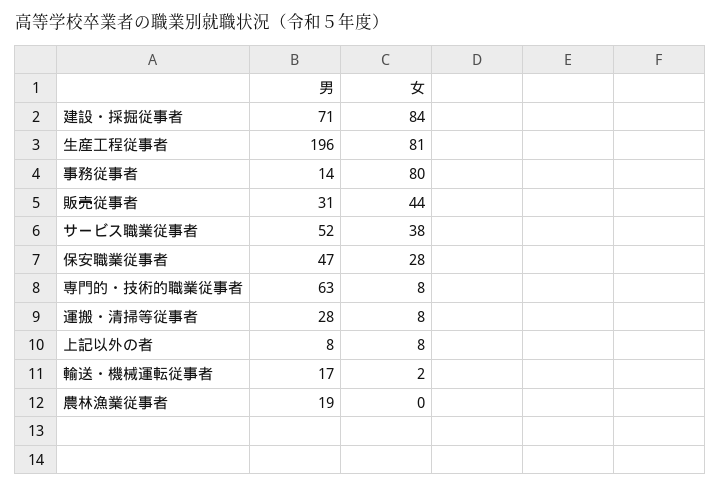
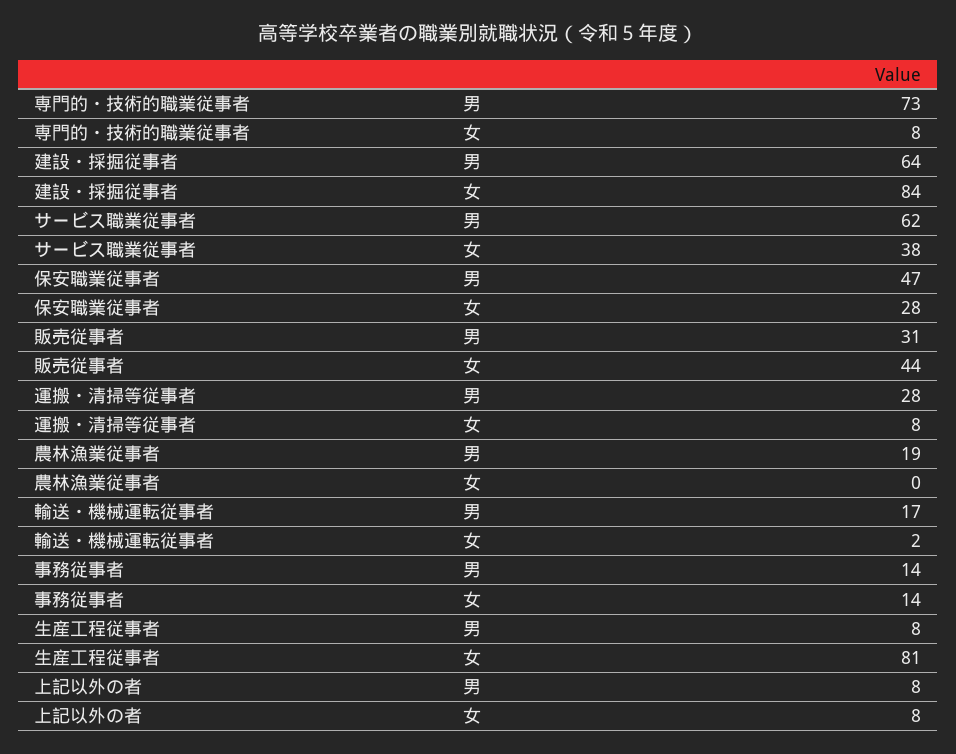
  {
    "男": {
-     "建設・採掘従事者": 71,
+     "建設・採掘従事者": 64,
-     "生産工程従事者": 196,
+     "生産工程従事者": 8,
      "事務従事者": 14,
      "販売従事者": 31,
-     "サービス職業従事者": 52,
+     "サービス職業従事者": 62,
      "保安職業従事者": 47,
-     "専門的・技術的職業従事者": 63,
+     "専門的・技術的職業従事者": 73,
      "運搬・清掃等従事者": 28,
      "上記以外の者": 8,
      "輸送・機械運転従事者": 17,
      "農林漁業従事者": 19
    },
    "女": {
      "建設・採掘従事者": 84,
      "生産工程従事者": 81,
-     "事務従事者": 80,
+     "事務従事者": 14,
      "販売従事者": 44,
      "サービス職業従事者": 38,
      "保安職業従事者": 28,
      "専門的・技術的職業従事者": 8,
      "運搬・清掃等従事者": 8,
      "上記以外の者": 8,
      "輸送・機械運転従事者": 2,
      "農林漁業従事者": 0
    }
  }

